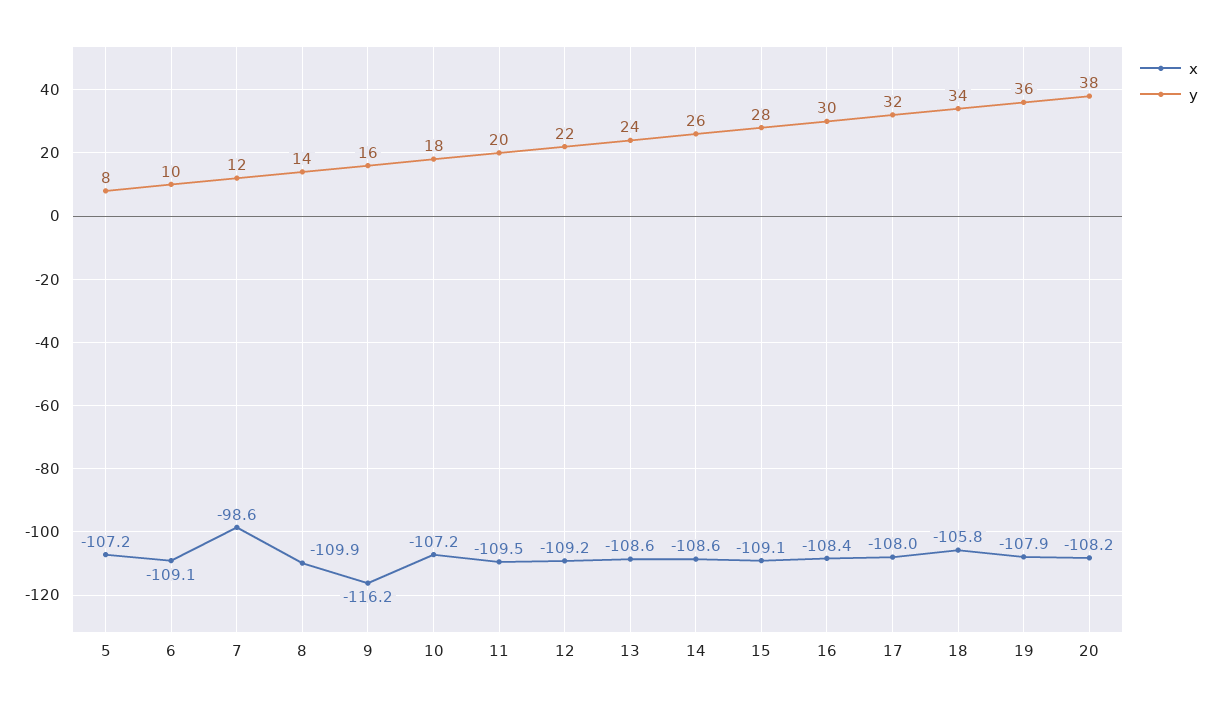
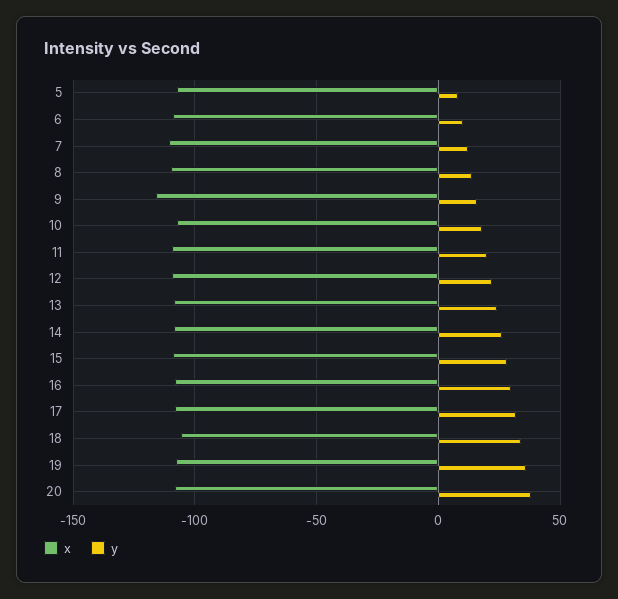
  {
    "x": {
      "5": -107.2,
      "6": -109.1,
-     "7": -98.6,
+     "7": -110,
      "8": -109.9,
      "9": -116.2,
      "10": -107.2,
      "11": -109.5,
      "12": -109.2,
      "13": -108.6,
      "14": -108.6,
      "15": -109.1,
      "16": -108.4,
      "17": -108,
      "18": -105.8,
      "19": -107.9,
      "20": -108.2
    },
    "y": {
      "5": 8,
      "6": 10,
      "7": 12,
      "8": 14,
      "9": 16,
      "10": 18,
      "11": 20,
      "12": 22,
      "13": 24,
      "14": 26,
      "15": 28,
      "16": 30,
      "17": 32,
      "18": 34,
      "19": 36,
      "20": 38
    }
  }

